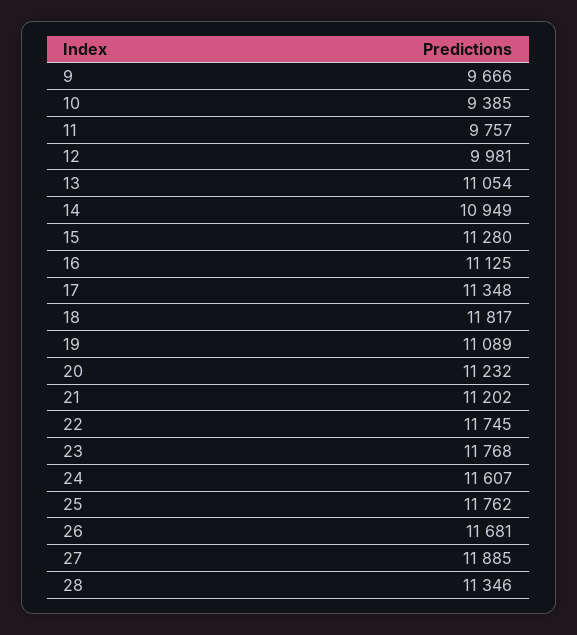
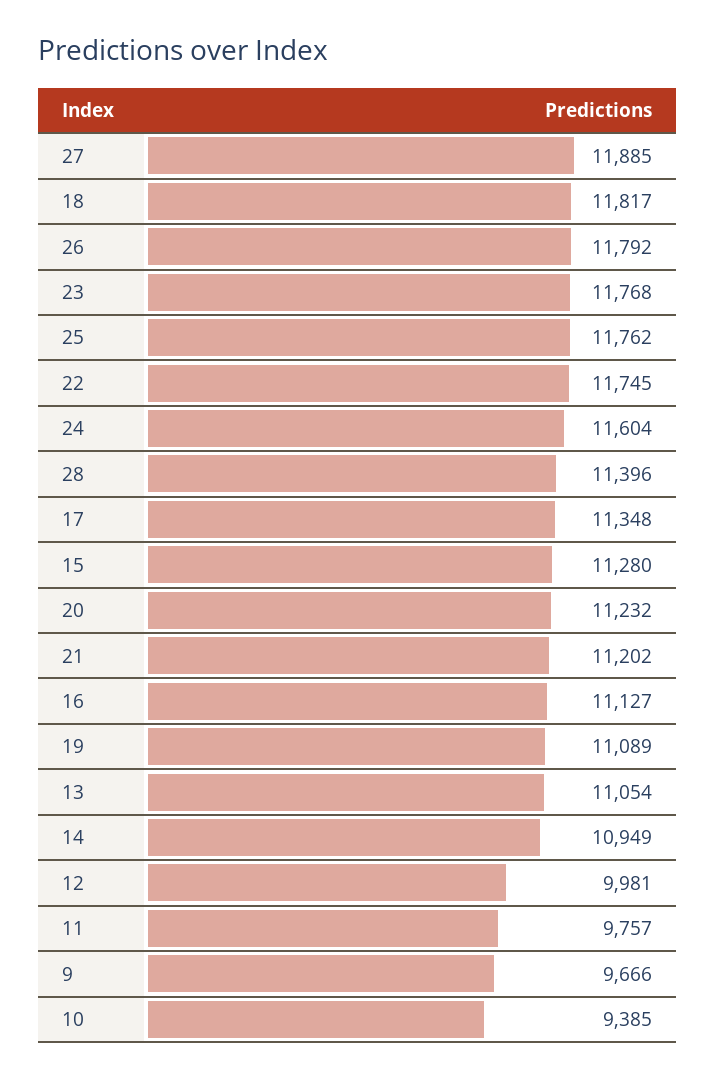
  {
    "9": 9666,
    "10": 9385,
    "11": 9757,
    "12": 9981,
    "13": 11054,
    "14": 10949,
    "15": 11280,
-   "16": 11125,
+   "16": 11127,
    "17": 11348,
    "18": 11817,
    "19": 11089,
    "20": 11232,
    "21": 11202,
    "22": 11745,
    "23": 11768,
-   "24": 11607,
+   "24": 11604,
    "25": 11762,
-   "26": 11681,
+   "26": 11792,
    "27": 11885,
-   "28": 11346
+   "28": 11396
  }

